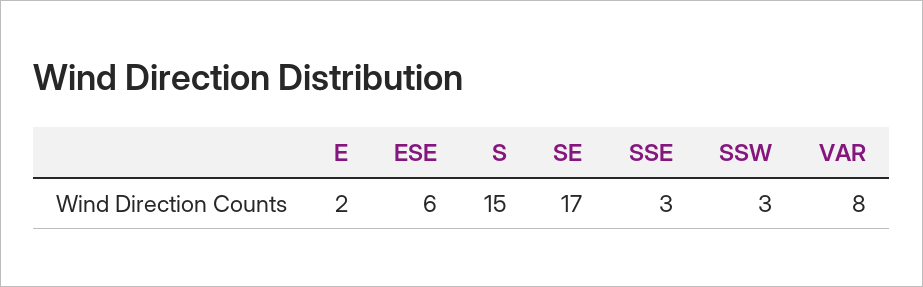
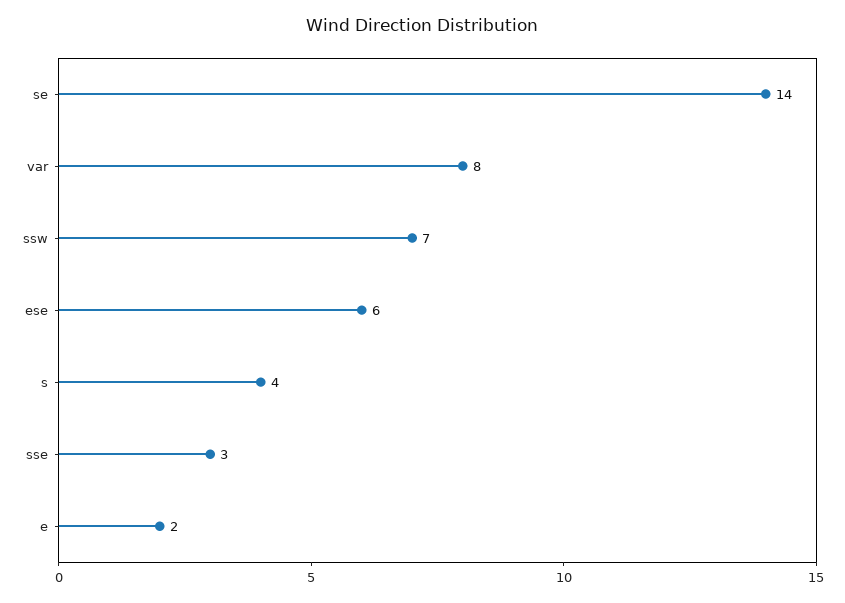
  {
    "E": 2,
    "ESE": 6,
-   "S": 15,
+   "S": 4,
-   "SE": 17,
+   "SE": 14,
    "SSE": 3,
-   "SSW": 3,
+   "SSW": 7,
    "VAR": 8
  }

